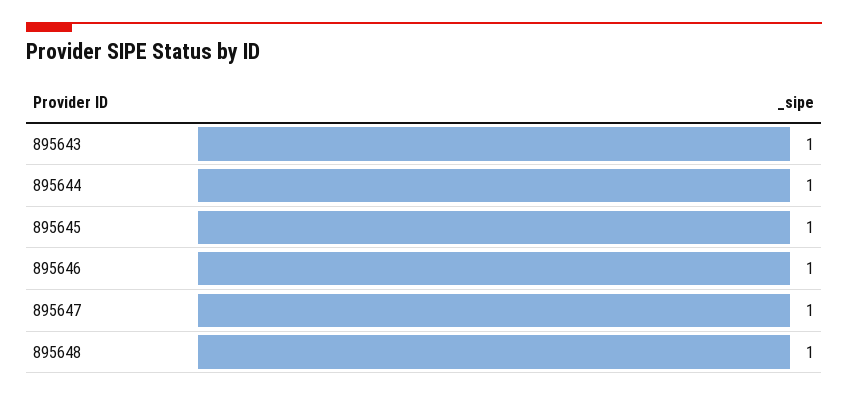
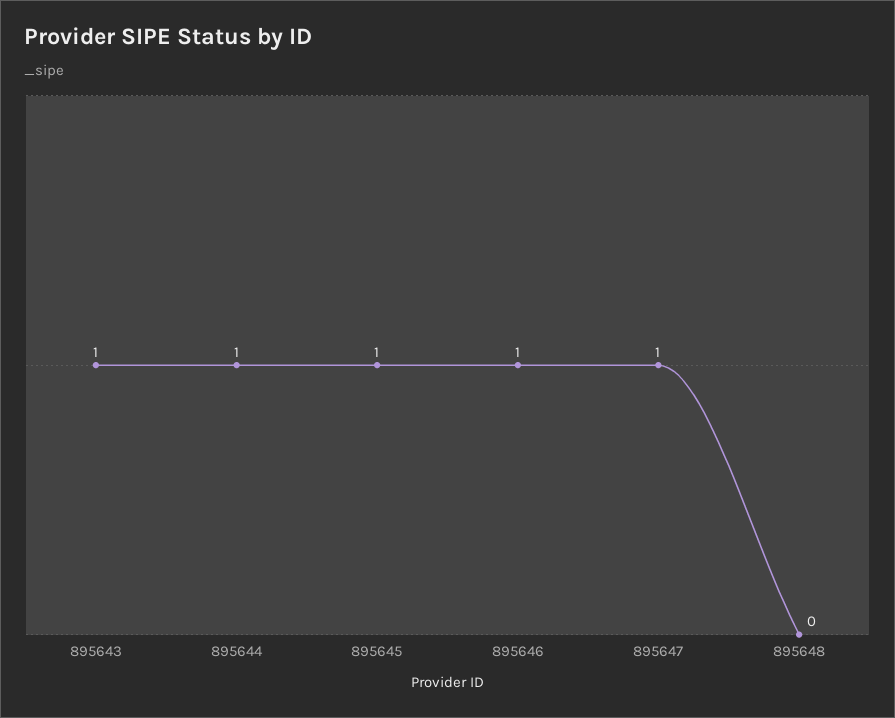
  {
    "895643": 1,
    "895644": 1,
    "895645": 1,
    "895646": 1,
    "895647": 1,
-   "895648": 1
+   "895648": 0
  }

